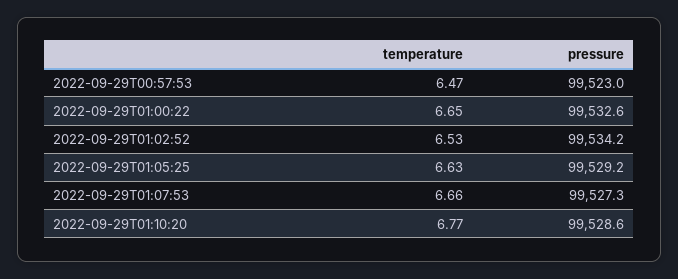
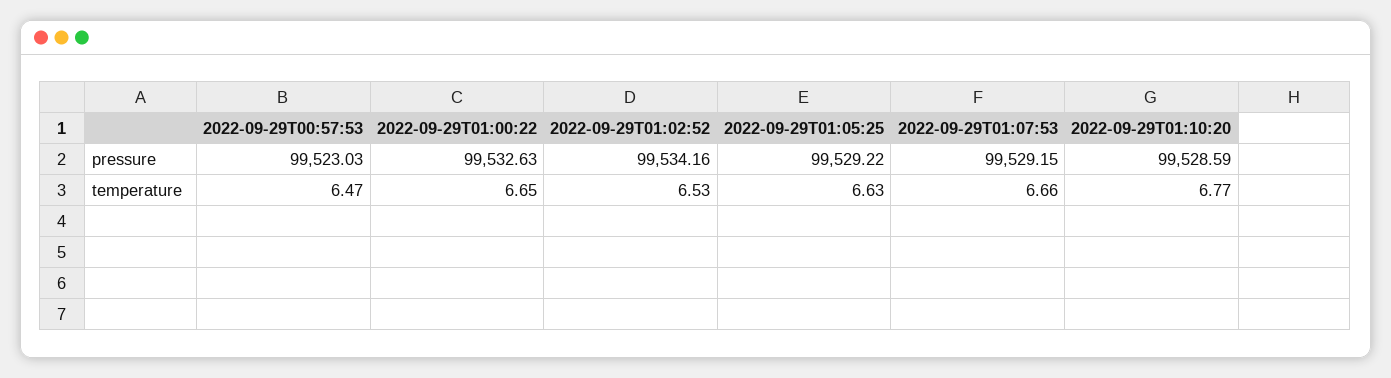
  {
    "temperature": {
      "2022-09-29T00:57:53": 6.47,
      "2022-09-29T01:00:22": 6.65,
      "2022-09-29T01:02:52": 6.53,
      "2022-09-29T01:05:25": 6.63,
      "2022-09-29T01:07:53": 6.66,
      "2022-09-29T01:10:20": 6.77
    },
    "pressure": {
      "2022-09-29T00:57:53": 99523.03,
      "2022-09-29T01:00:22": 99532.63,
      "2022-09-29T01:02:52": 99534.16,
      "2022-09-29T01:05:25": 99529.22,
-     "2022-09-29T01:07:53": 99527.3,
+     "2022-09-29T01:07:53": 99529.15,
      "2022-09-29T01:10:20": 99528.59
    }
  }

